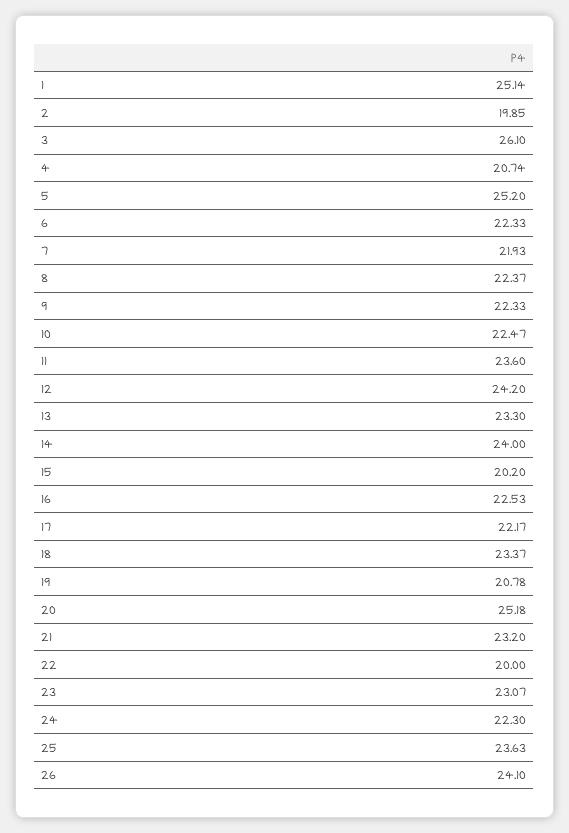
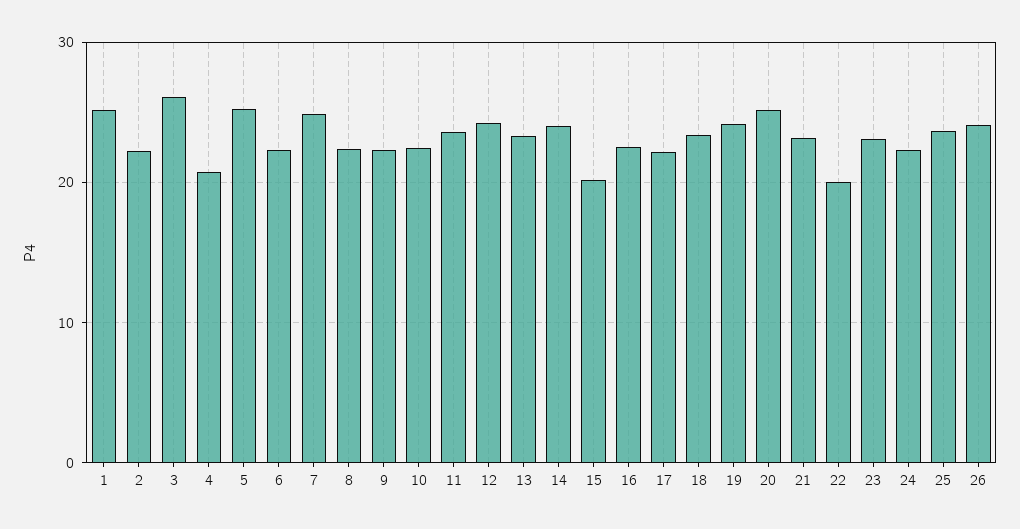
  {
    "1": 25.14,
-   "2": 19.85,
+   "2": 22,
    "3": 26.1,
    "4": 20.74,
    "5": 25.2,
    "6": 22.33,
-   "7": 21.93,
+   "7": 25,
    "8": 22.37,
    "9": 22.33,
    "10": 22.47,
    "11": 23.6,
    "12": 24.2,
    "13": 23.3,
    "14": 24,
    "15": 20.2,
    "16": 22.53,
    "17": 22.17,
    "18": 23.37,
-   "19": 20.78,
+   "19": 24,
    "20": 25.18,
    "21": 23.2,
    "22": 20,
    "23": 23.07,
    "24": 22.3,
    "25": 23.63,
    "26": 24.1
  }

